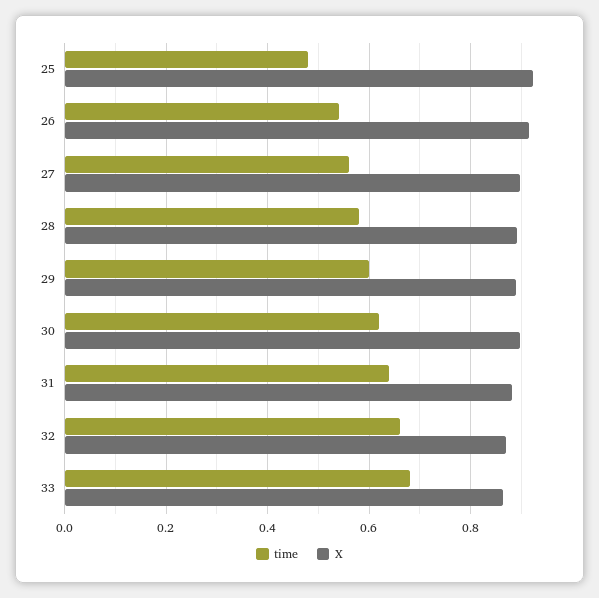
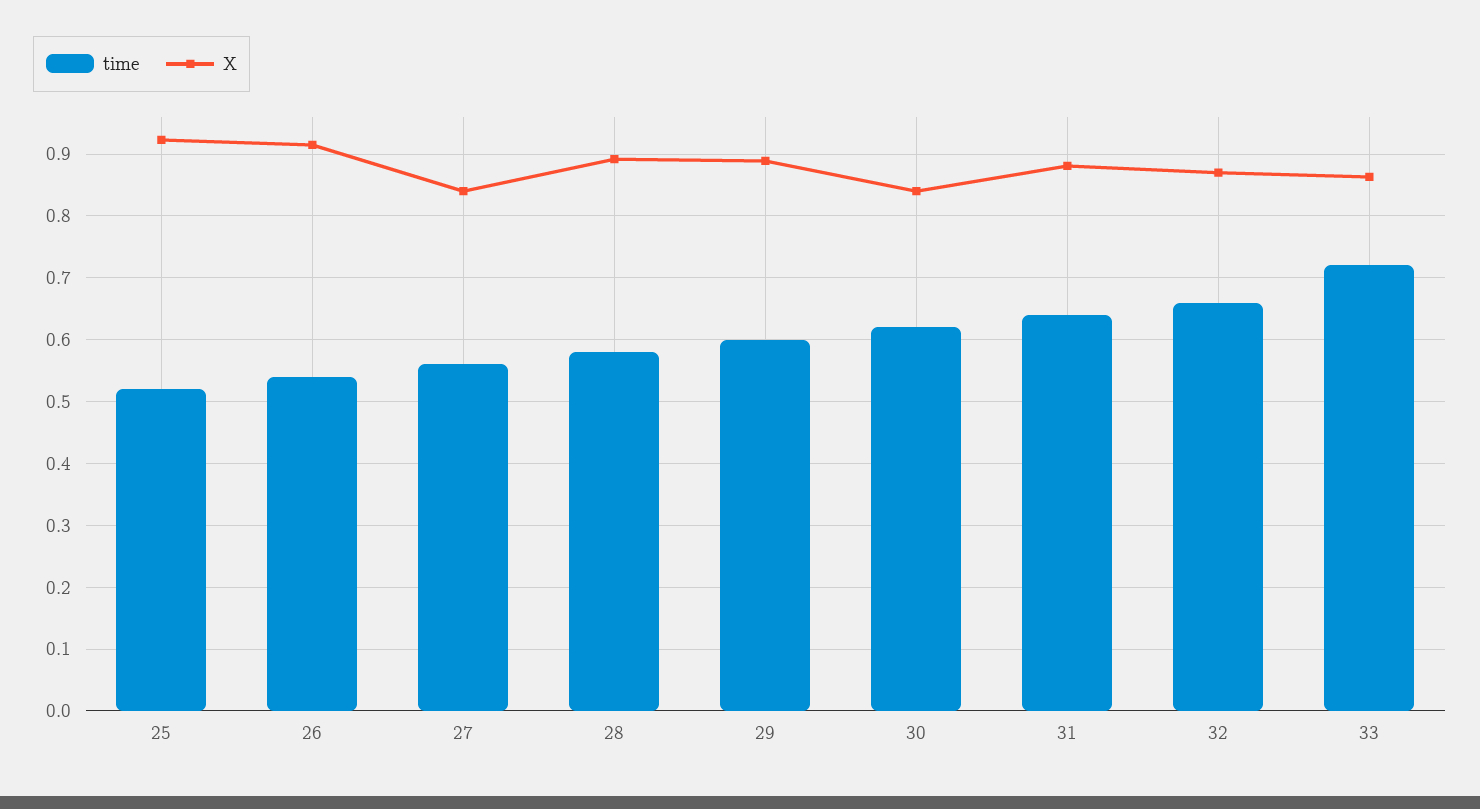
  {
    "time": {
-     "25": 0.48,
+     "25": 0.52,
      "26": 0.54,
      "27": 0.56,
      "28": 0.58,
      "29": 0.6,
      "30": 0.62,
      "31": 0.64,
      "32": 0.66,
-     "33": 0.68
+     "33": 0.72
    },
    "X": {
      "25": 0.92,
      "26": 0.92,
-     "27": 0.9,
+     "27": 0.84,
      "28": 0.89,
      "29": 0.89,
-     "30": 0.9,
+     "30": 0.84,
      "31": 0.88,
      "32": 0.87,
      "33": 0.86
    }
  }

